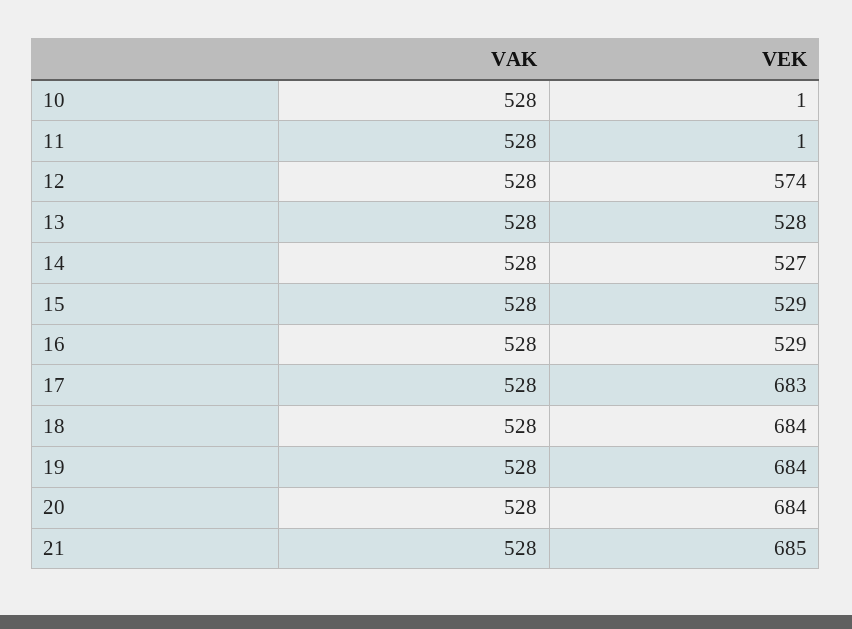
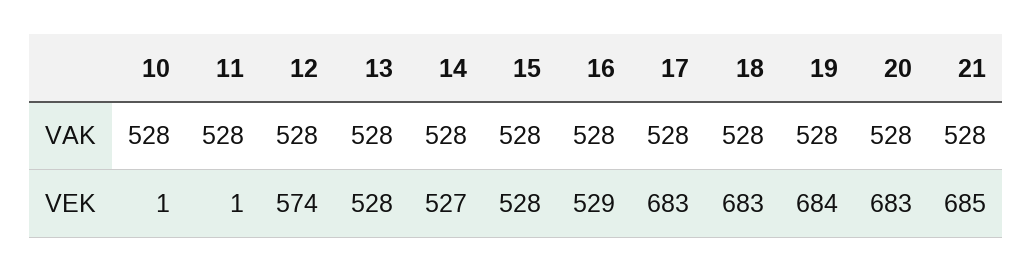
  {
    "VAK": {
      "10": 528,
      "11": 528,
      "12": 528,
      "13": 528,
      "14": 528,
      "15": 528,
      "16": 528,
      "17": 528,
      "18": 528,
      "19": 528,
      "20": 528,
      "21": 528
    },
    "VEK": {
      "10": 1,
      "11": 1,
      "12": 574,
      "13": 528,
      "14": 527,
-     "15": 529,
+     "15": 528,
      "16": 529,
      "17": 683,
-     "18": 684,
+     "18": 683,
      "19": 684,
-     "20": 684,
+     "20": 683,
      "21": 685
    }
  }

